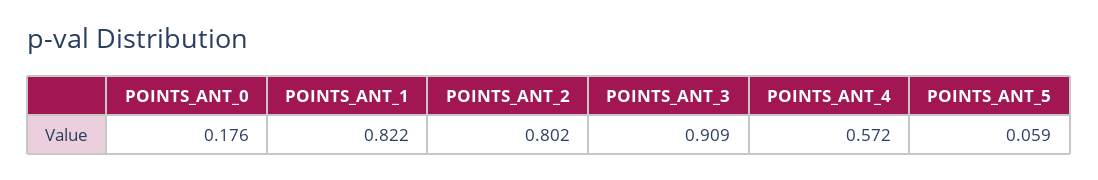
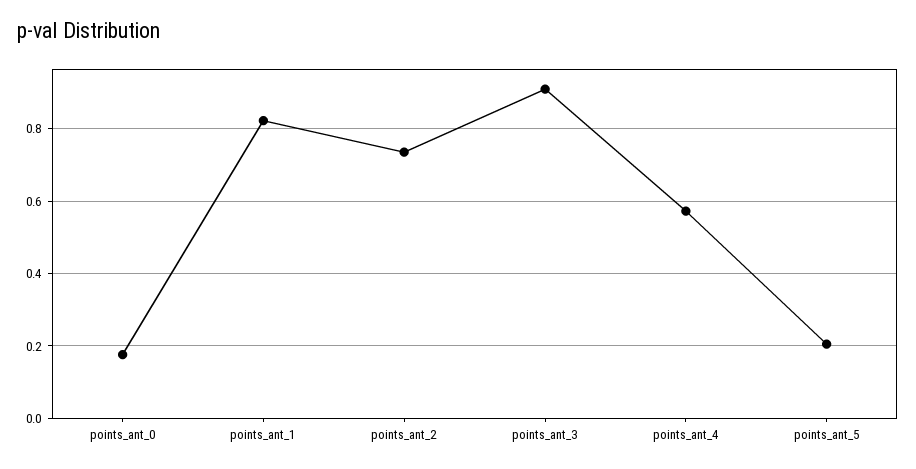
  {
    "POINTS_ANT_0": 0.176,
    "POINTS_ANT_1": 0.822,
-   "POINTS_ANT_2": 0.802,
+   "POINTS_ANT_2": 0.74,
    "POINTS_ANT_3": 0.909,
    "POINTS_ANT_4": 0.572,
-   "POINTS_ANT_5": 0.059
+   "POINTS_ANT_5": 0.2
  }

